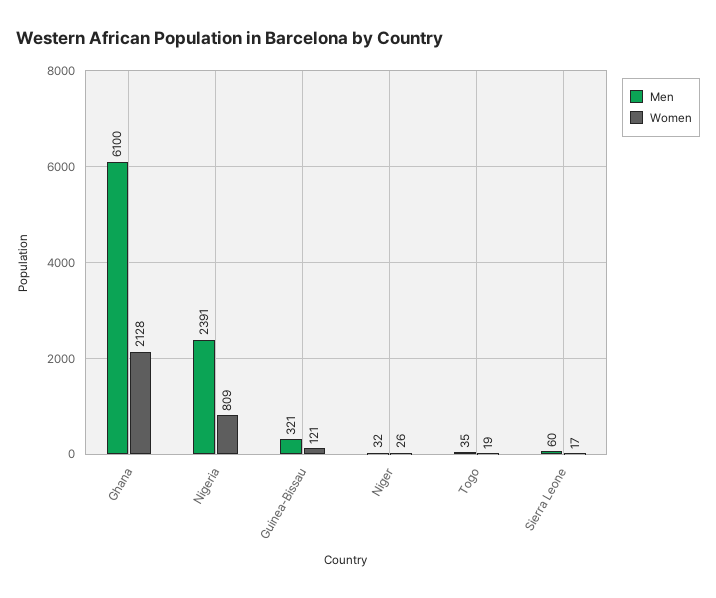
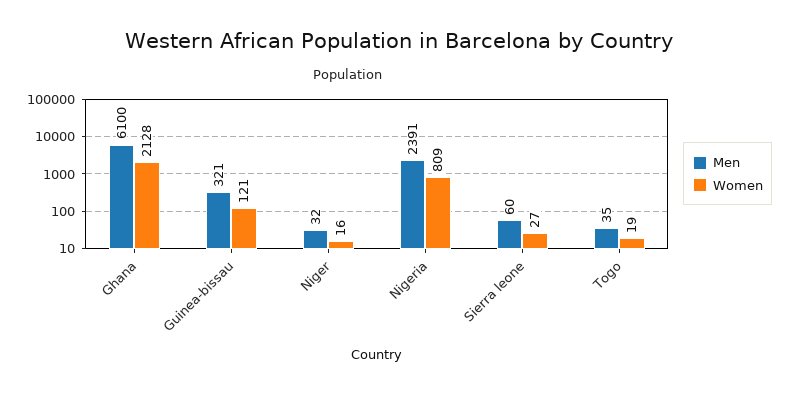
  {
    "Men": {
      "Ghana": 6100,
      "Nigeria": 2391,
      "Guinea-Bissau": 321,
      "Niger": 32,
      "Togo": 35,
      "Sierra Leone": 60
    },
    "Women": {
      "Ghana": 2128,
      "Nigeria": 809,
      "Guinea-Bissau": 121,
-     "Niger": 26,
+     "Niger": 16,
      "Togo": 19,
-     "Sierra Leone": 17
+     "Sierra Leone": 27
    }
  }

